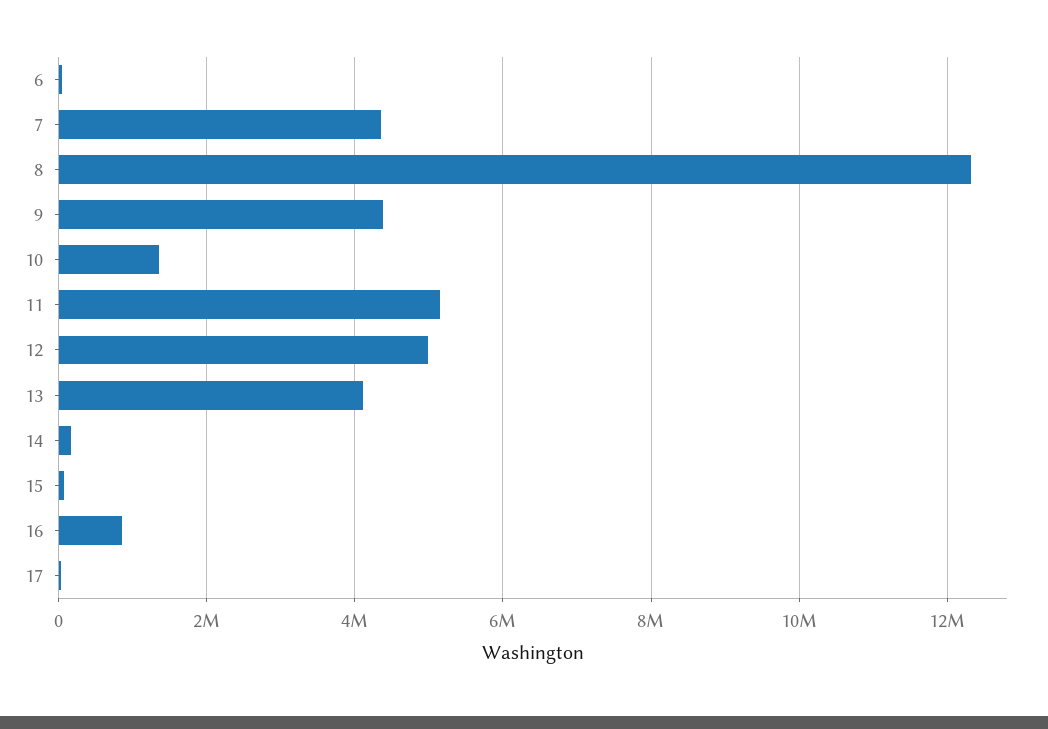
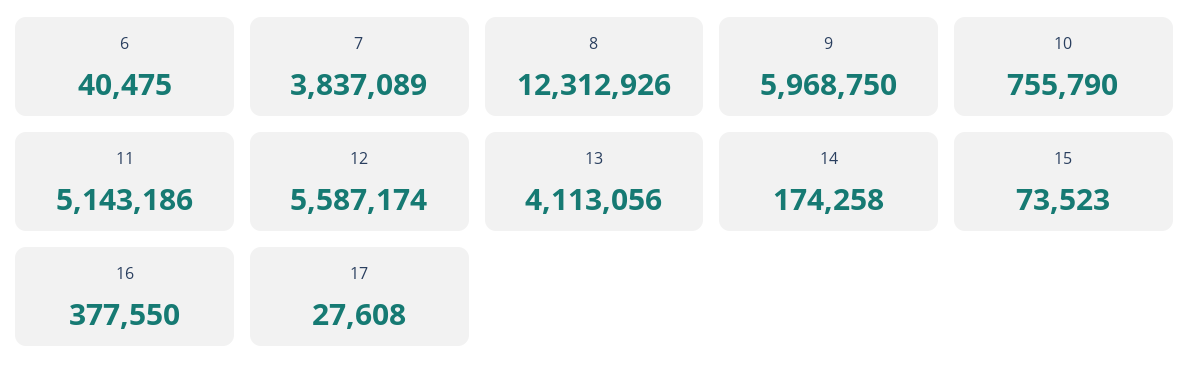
  {
    "6": 40475,
-   "7": 4400000,
+   "7": 3837089,
    "8": 12312926,
-   "9": 4400000,
+   "9": 5968750,
-   "10": 1400000,
+   "10": 755790,
    "11": 5143186,
-   "12": 5000000,
+   "12": 5587174,
    "13": 4113056,
    "14": 174258,
    "15": 73523,
-   "16": 800000,
+   "16": 377550,
    "17": 27608
  }

